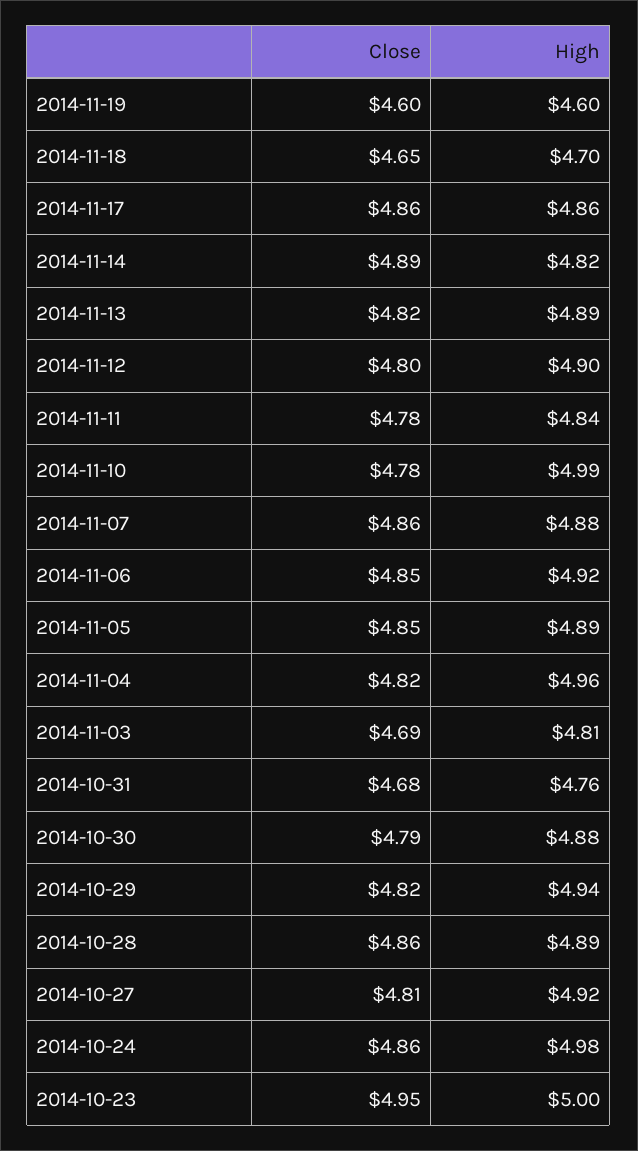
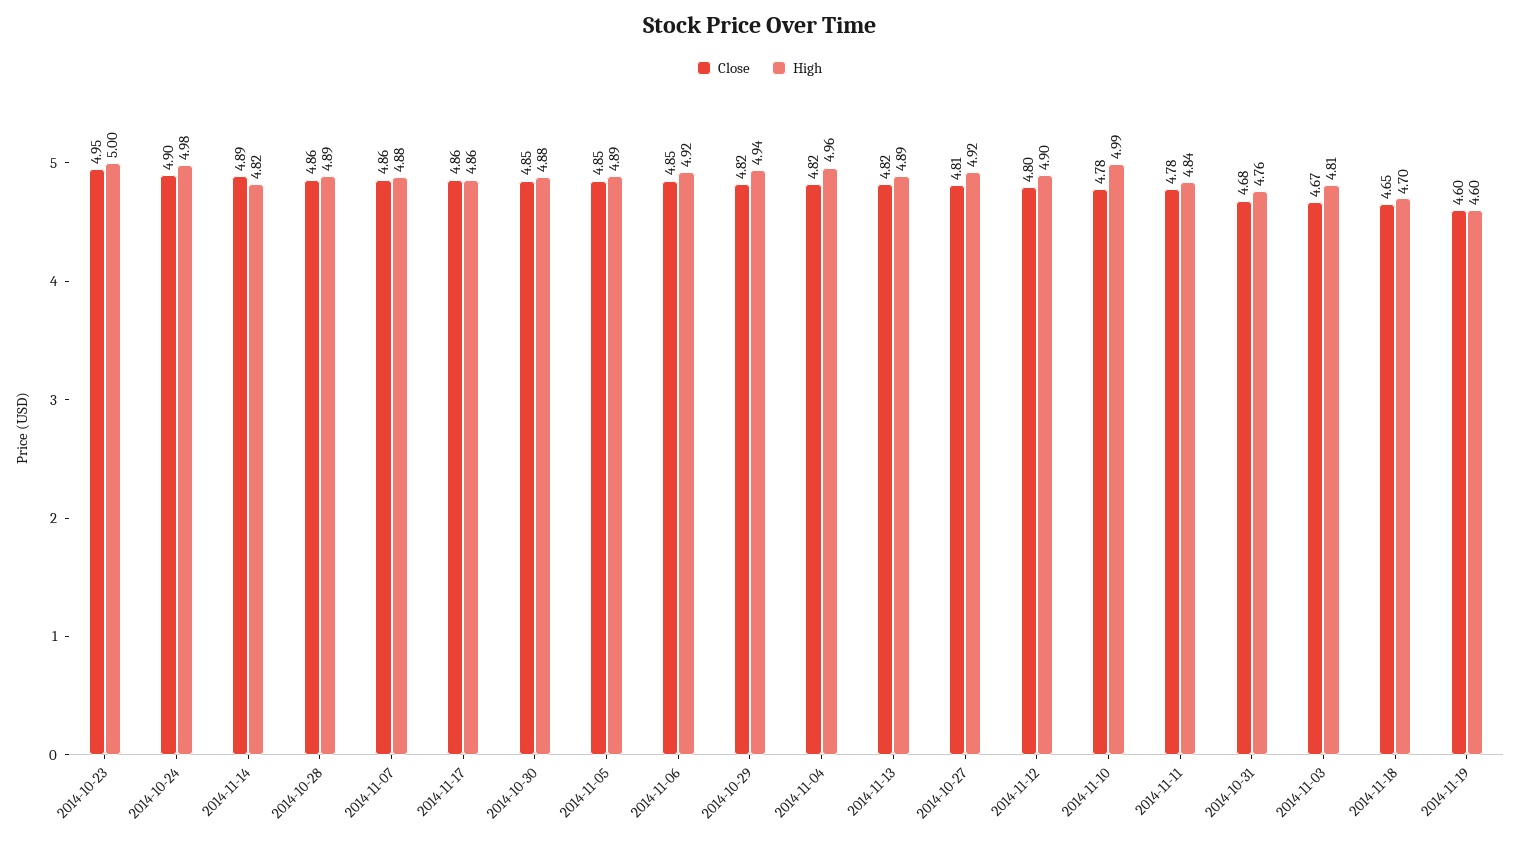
  {
    "Close": {
      "2014-11-19": 4.6,
      "2014-11-18": 4.65,
      "2014-11-17": 4.86,
      "2014-11-14": 4.89,
      "2014-11-13": 4.82,
      "2014-11-12": 4.8,
      "2014-11-11": 4.78,
      "2014-11-10": 4.78,
      "2014-11-07": 4.86,
      "2014-11-06": 4.85,
      "2014-11-05": 4.85,
      "2014-11-04": 4.82,
-     "2014-11-03": 4.69,
+     "2014-11-03": 4.67,
      "2014-10-31": 4.68,
-     "2014-10-30": 4.79,
+     "2014-10-30": 4.85,
      "2014-10-29": 4.82,
      "2014-10-28": 4.86,
      "2014-10-27": 4.81,
-     "2014-10-24": 4.86,
+     "2014-10-24": 4.9,
      "2014-10-23": 4.95
    },
    "High": {
      "2014-11-19": 4.6,
      "2014-11-18": 4.7,
      "2014-11-17": 4.86,
      "2014-11-14": 4.82,
      "2014-11-13": 4.89,
      "2014-11-12": 4.9,
      "2014-11-11": 4.84,
      "2014-11-10": 4.99,
      "2014-11-07": 4.88,
      "2014-11-06": 4.92,
      "2014-11-05": 4.89,
      "2014-11-04": 4.96,
      "2014-11-03": 4.81,
      "2014-10-31": 4.76,
      "2014-10-30": 4.88,
      "2014-10-29": 4.94,
      "2014-10-28": 4.89,
      "2014-10-27": 4.92,
      "2014-10-24": 4.98,
      "2014-10-23": 5
    }
  }

